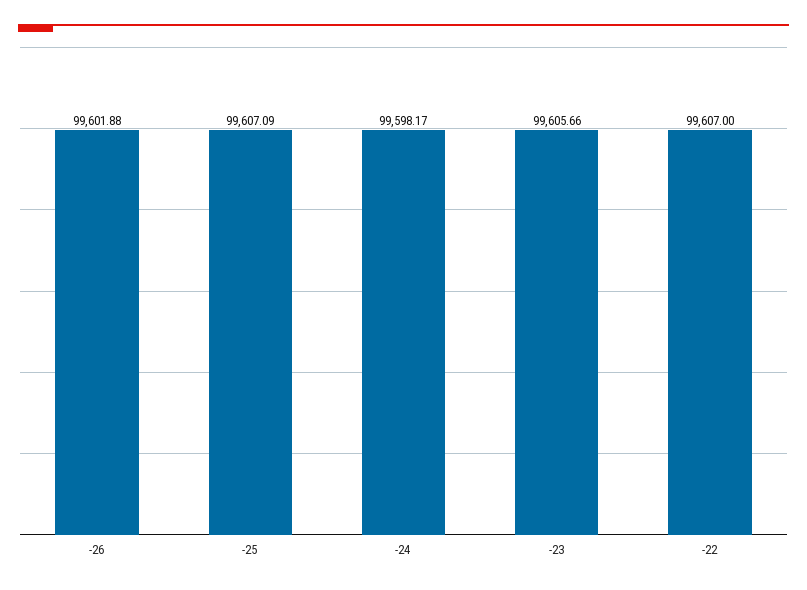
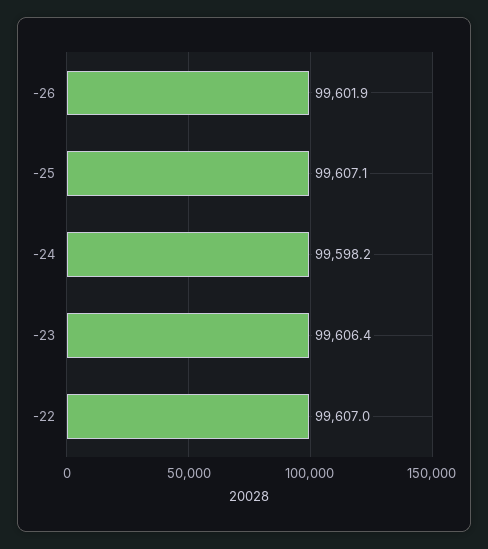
  {
    "-26": 99601.88,
    "-25": 99607.09,
    "-24": 99598.17,
-   "-23": 99605.66,
+   "-23": 99606.4,
    "-22": 99607
  }

